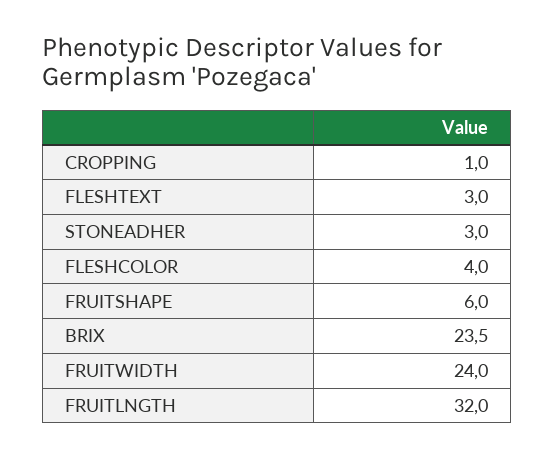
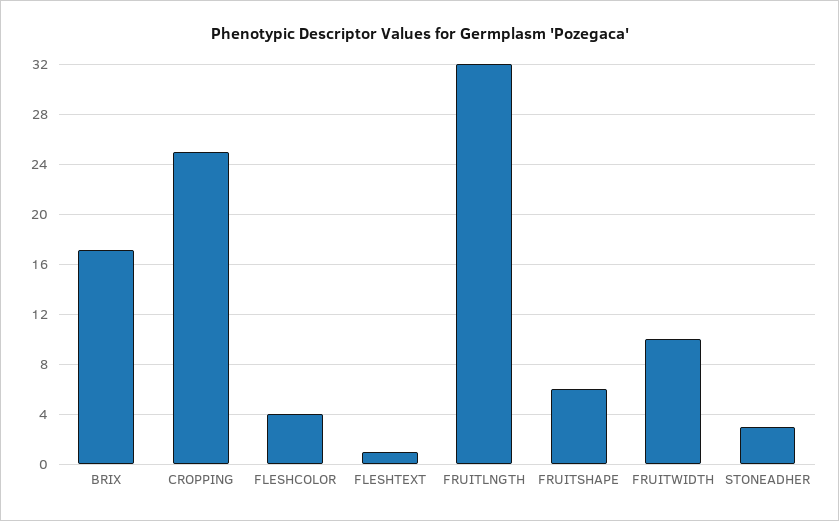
  {
-   "CROPPING": 1,
+   "CROPPING": 25,
-   "FLESHTEXT": 3,
+   "FLESHTEXT": 1,
    "STONEADHER": 3,
    "FLESHCOLOR": 4,
    "FRUITSHAPE": 6,
-   "BRIX": 23.5,
+   "BRIX": 17,
-   "FRUITWIDTH": 24,
+   "FRUITWIDTH": 10,
    "FRUITLNGTH": 32
  }

